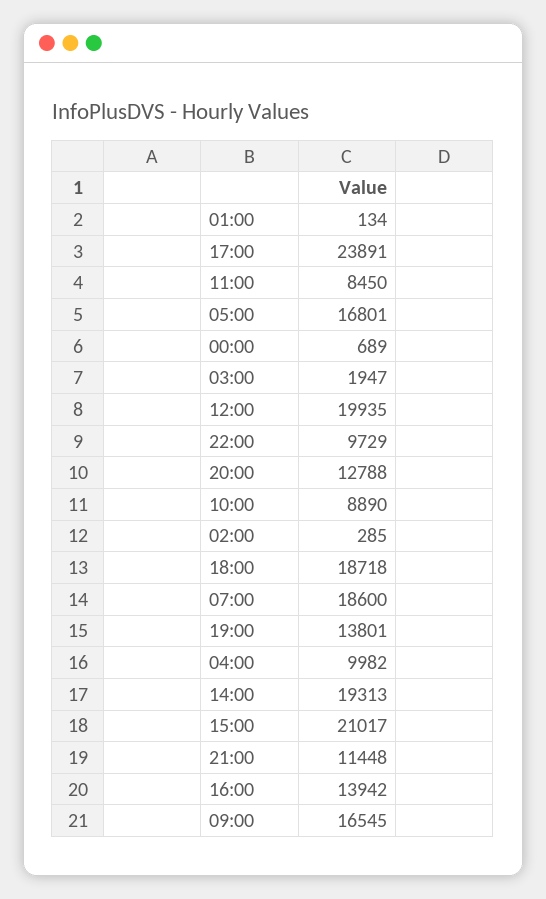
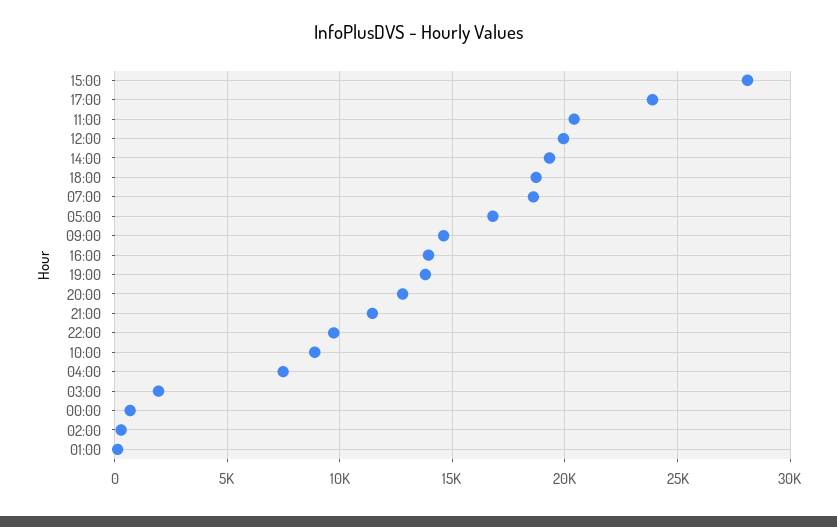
  {
    "01:00": 134,
    "17:00": 23891,
-   "11:00": 8450,
+   "11:00": 20500,
    "05:00": 16801,
    "00:00": 689,
    "03:00": 1947,
    "12:00": 19935,
    "22:00": 9729,
    "20:00": 12788,
    "10:00": 8890,
    "02:00": 285,
    "18:00": 18718,
    "07:00": 18600,
    "19:00": 13801,
-   "04:00": 9982,
+   "04:00": 7500,
    "14:00": 19313,
-   "15:00": 21017,
+   "15:00": 28000,
    "21:00": 11448,
    "16:00": 13942,
-   "09:00": 16545
+   "09:00": 14500
  }

